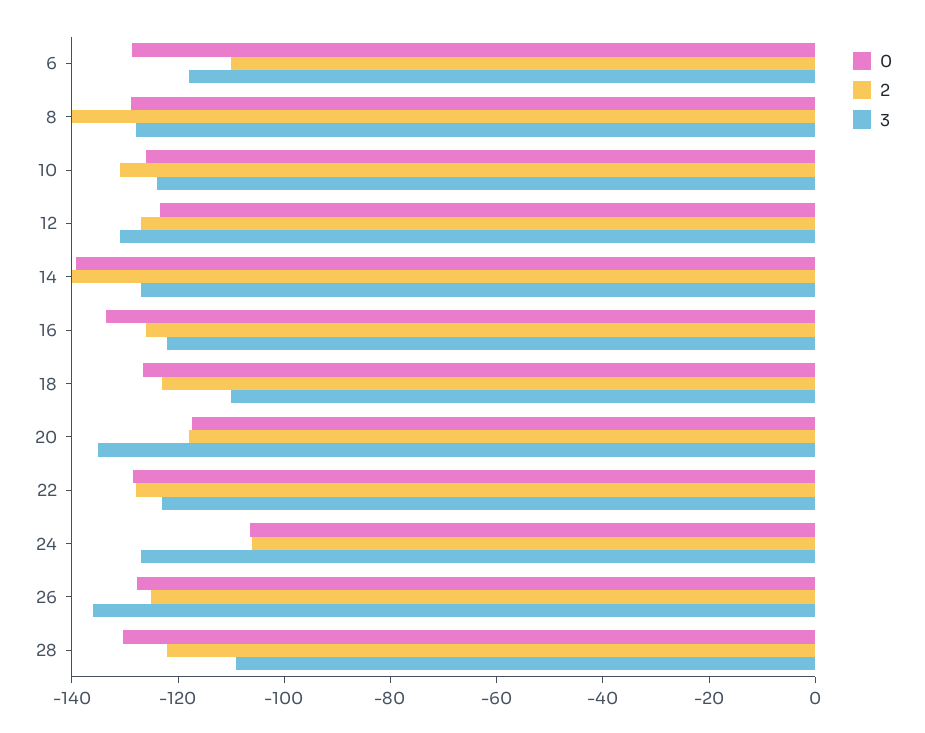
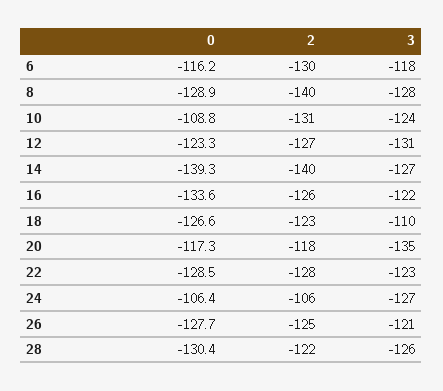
  {
    "0": {
-     "6": -130,
+     "6": -116.2,
      "8": -128.9,
-     "10": -125,
+     "10": -108.8,
      "12": -123.3,
      "14": -139.3,
      "16": -133.6,
      "18": -126.6,
      "20": -117.3,
      "22": -128.5,
      "24": -106.4,
      "26": -127.7,
      "28": -130.4
    },
    "2": {
-     "6": -110,
+     "6": -130,
      "8": -140,
      "10": -131,
      "12": -127,
      "14": -140,
      "16": -126,
      "18": -123,
      "20": -118,
      "22": -128,
      "24": -106,
      "26": -125,
      "28": -122
    },
    "3": {
      "6": -118,
      "8": -128,
      "10": -124,
      "12": -131,
      "14": -127,
      "16": -122,
      "18": -110,
      "20": -135,
      "22": -123,
      "24": -127,
-     "26": -135,
+     "26": -121,
-     "28": -110
+     "28": -126
    }
  }

